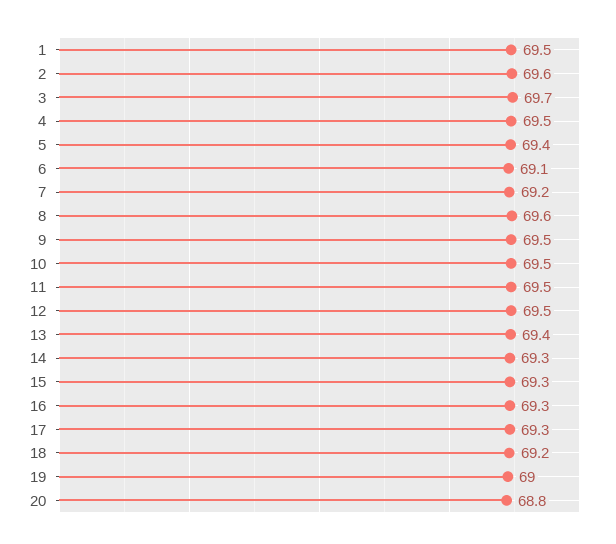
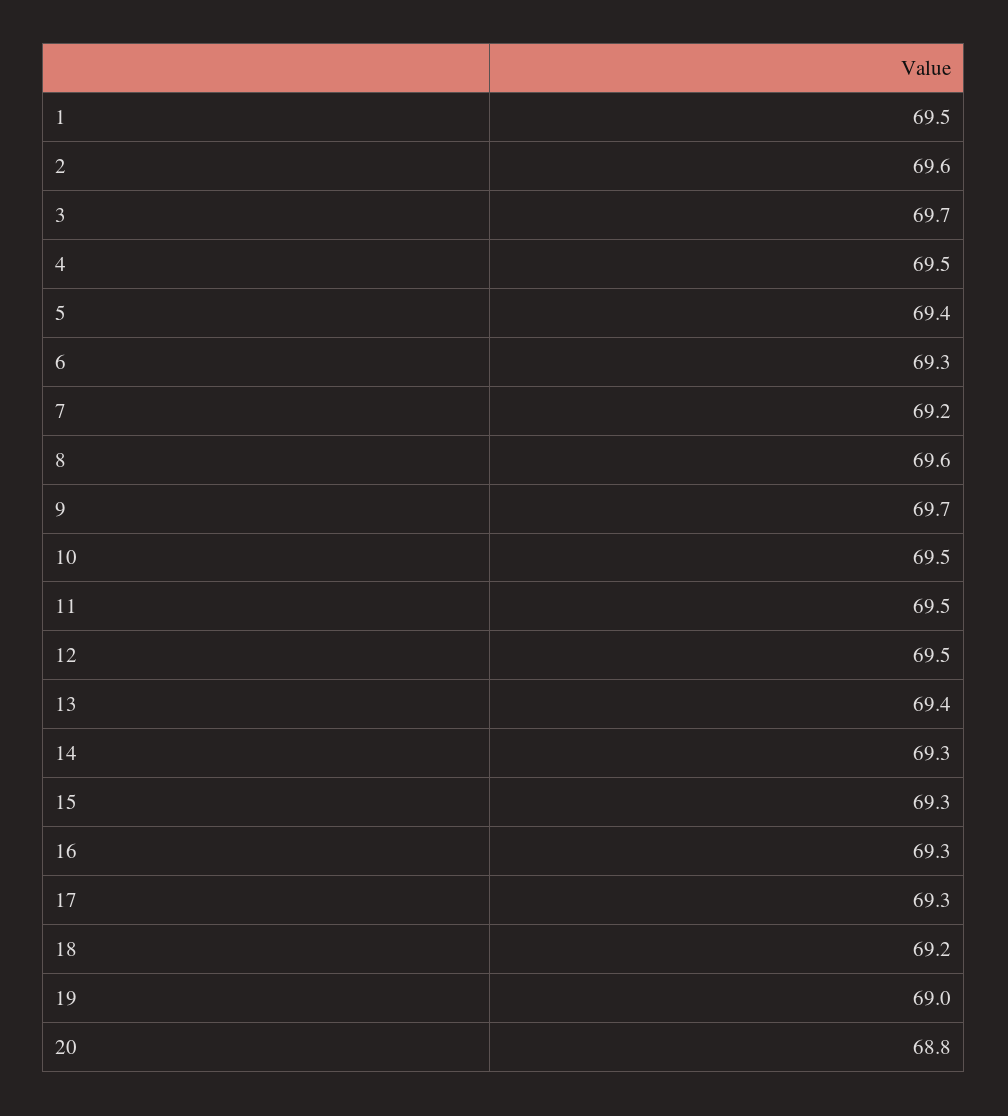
  {
    "1": 69.5,
    "2": 69.6,
    "3": 69.7,
    "4": 69.5,
    "5": 69.4,
-   "6": 69.1,
+   "6": 69.3,
    "7": 69.2,
    "8": 69.6,
-   "9": 69.5,
+   "9": 69.7,
    "10": 69.5,
    "11": 69.5,
    "12": 69.5,
    "13": 69.4,
    "14": 69.3,
    "15": 69.3,
    "16": 69.3,
    "17": 69.3,
    "18": 69.2,
    "19": 69,
    "20": 68.8
  }

